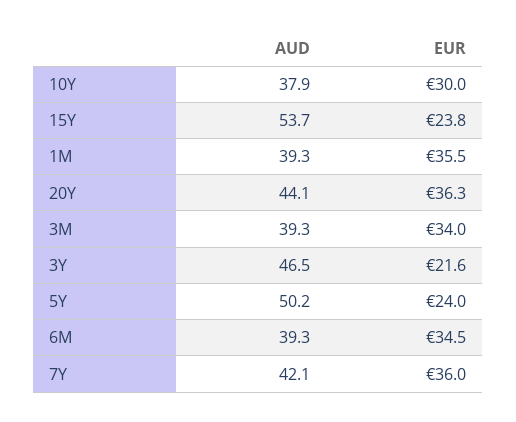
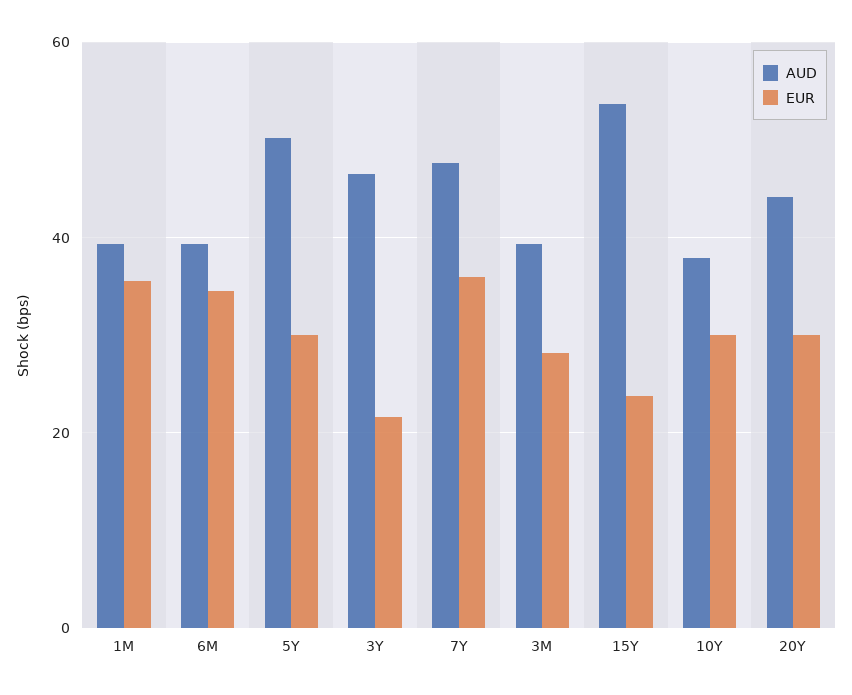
  {
    "AUD": {
      "10Y": 37.9,
      "15Y": 53.7,
      "1M": 39.3,
      "20Y": 44.1,
      "3M": 39.3,
      "3Y": 46.5,
      "5Y": 50.2,
      "6M": 39.3,
-     "7Y": 42.1
+     "7Y": 48
    },
    "EUR": {
      "10Y": 30,
      "15Y": 23.8,
      "1M": 35.5,
-     "20Y": 36.3,
+     "20Y": 30,
-     "3M": 34,
+     "3M": 28,
      "3Y": 21.6,
-     "5Y": 24,
+     "5Y": 30,
      "6M": 34.5,
      "7Y": 36
    }
  }

